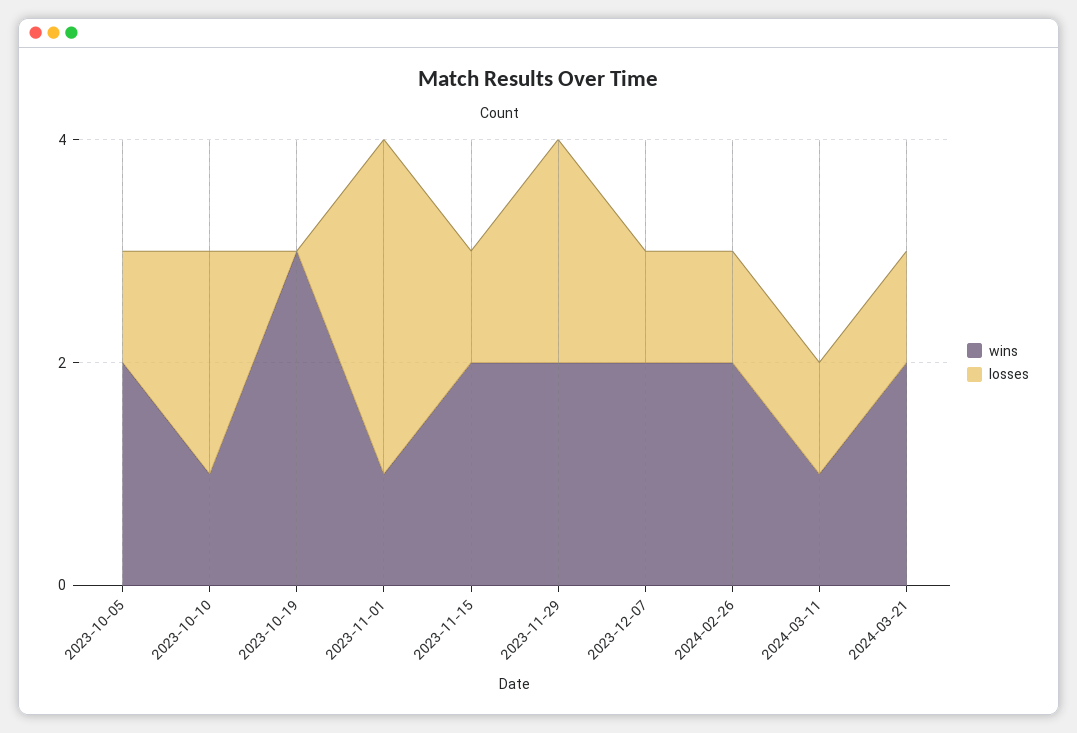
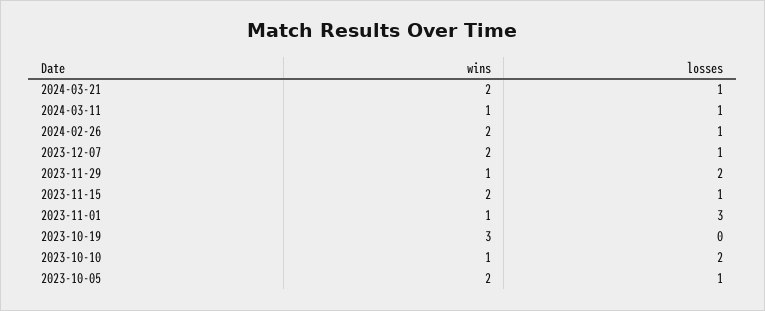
  {
    "wins": {
      "2023-10-05": 2,
      "2023-10-10": 1,
      "2023-10-19": 3,
      "2023-11-01": 1,
      "2023-11-15": 2,
-     "2023-11-29": 2,
+     "2023-11-29": 1,
      "2023-12-07": 2,
      "2024-02-26": 2,
      "2024-03-11": 1,
      "2024-03-21": 2
    },
    "losses": {
      "2023-10-05": 1,
      "2023-10-10": 2,
      "2023-10-19": 0,
      "2023-11-01": 3,
      "2023-11-15": 1,
      "2023-11-29": 2,
      "2023-12-07": 1,
      "2024-02-26": 1,
      "2024-03-11": 1,
      "2024-03-21": 1
    }
  }

